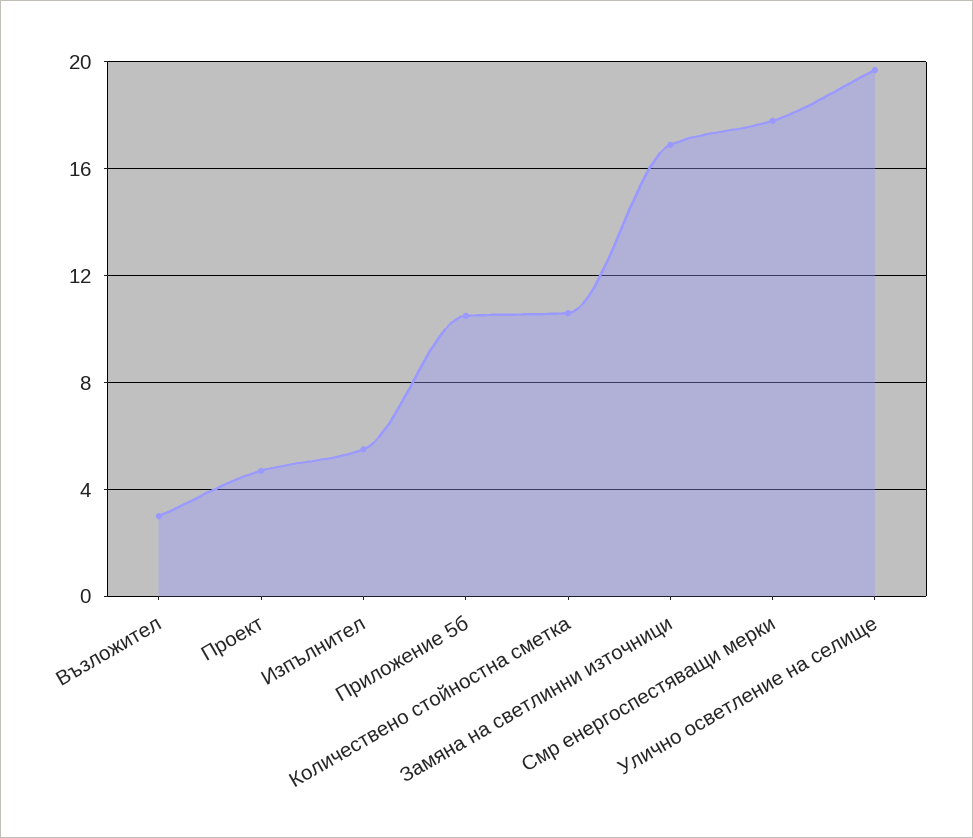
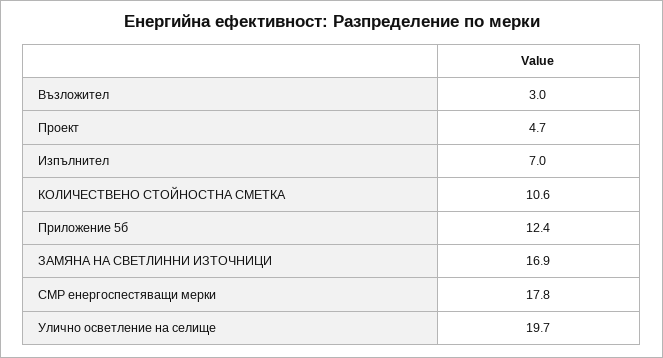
  {
    "Възложител": 3,
    "Проект": 4.7,
-   "Изпълнител": 5.5,
+   "Изпълнител": 7,
-   "Приложение 5б": 10.5,
+   "Приложение 5б": 12.4,
    "Количествено стойностна сметка": 10.6,
    "Замяна на светлинни източници": 16.9,
    "Смр енергоспестяващи мерки": 17.8,
    "Улично осветление на селище": 19.7
  }

